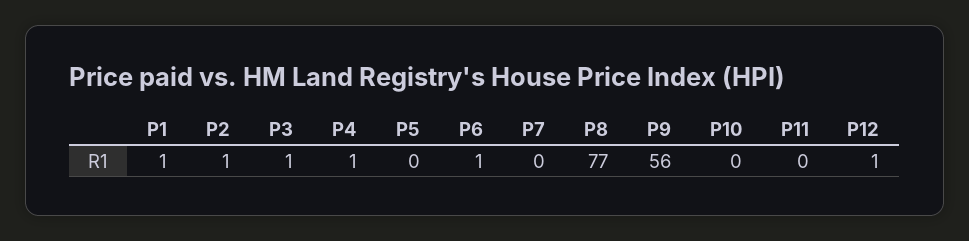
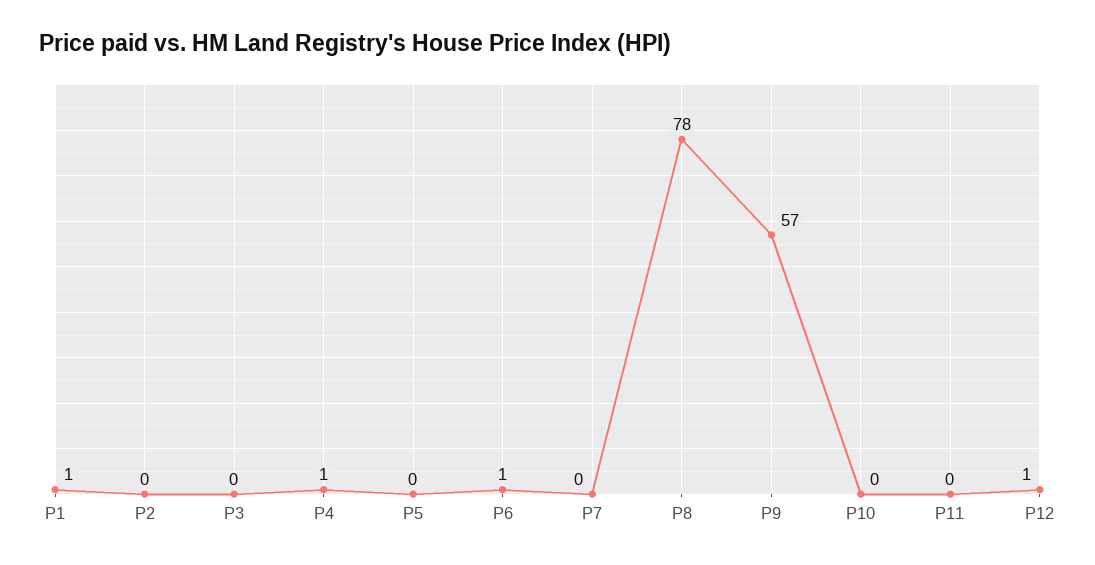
  {
    "P1": 1,
-   "P2": 1,
+   "P2": 0,
-   "P3": 1,
+   "P3": 0,
    "P4": 1,
    "P5": 0,
    "P6": 1,
    "P7": 0,
-   "P8": 77,
+   "P8": 78,
-   "P9": 56,
+   "P9": 57,
    "P10": 0,
    "P11": 0,
    "P12": 1
  }

